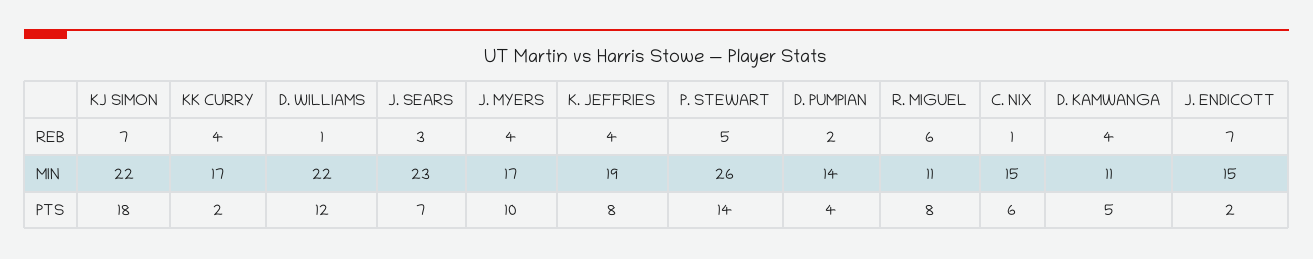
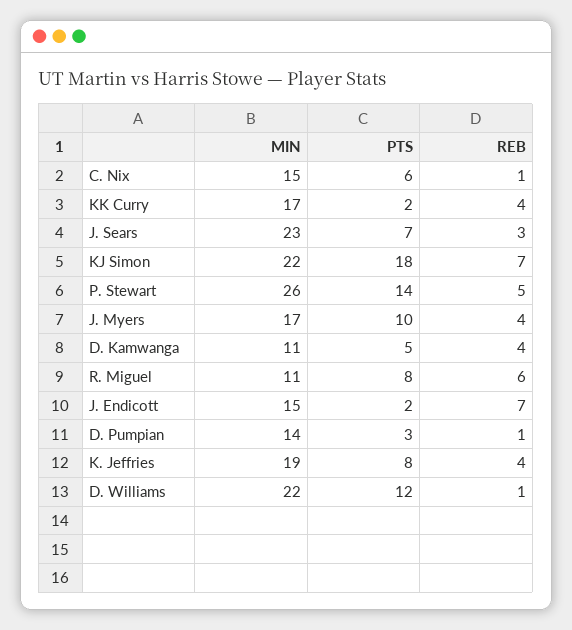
  {
    "KJ SIMON": {
      "REB": 7,
      "MIN": 22,
      "PTS": 18
    },
    "KK CURRY": {
      "REB": 4,
      "MIN": 17,
      "PTS": 2
    },
    "D. WILLIAMS": {
      "REB": 1,
      "MIN": 22,
      "PTS": 12
    },
    "J. SEARS": {
      "REB": 3,
      "MIN": 23,
      "PTS": 7
    },
    "J. MYERS": {
      "REB": 4,
      "MIN": 17,
      "PTS": 10
    },
    "K. JEFFRIES": {
      "REB": 4,
      "MIN": 19,
      "PTS": 8
    },
    "P. STEWART": {
      "REB": 5,
      "MIN": 26,
      "PTS": 14
    },
    "D. PUMPIAN": {
-     "REB": 2,
+     "REB": 1,
      "MIN": 14,
-     "PTS": 4
+     "PTS": 3
    },
    "R. MIGUEL": {
      "REB": 6,
      "MIN": 11,
      "PTS": 8
    },
    "C. NIX": {
      "REB": 1,
      "MIN": 15,
      "PTS": 6
    },
    "D. KAMWANGA": {
      "REB": 4,
      "MIN": 11,
      "PTS": 5
    },
    "J. ENDICOTT": {
      "REB": 7,
      "MIN": 15,
      "PTS": 2
    }
  }

